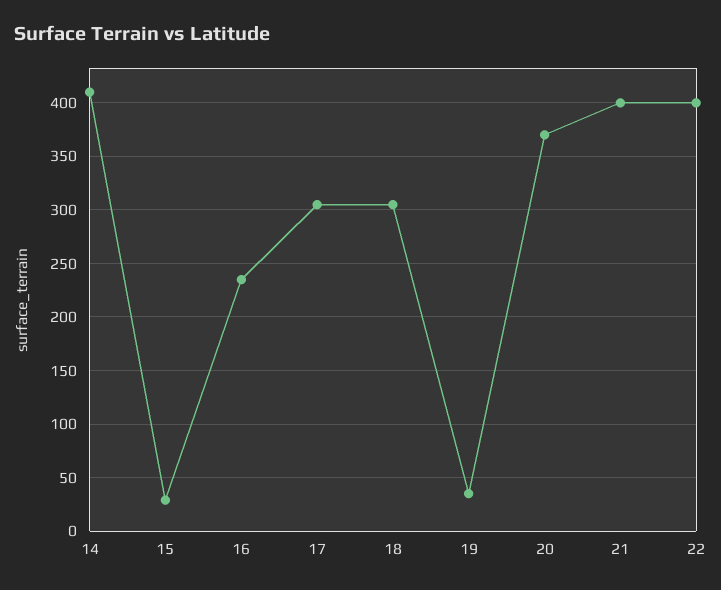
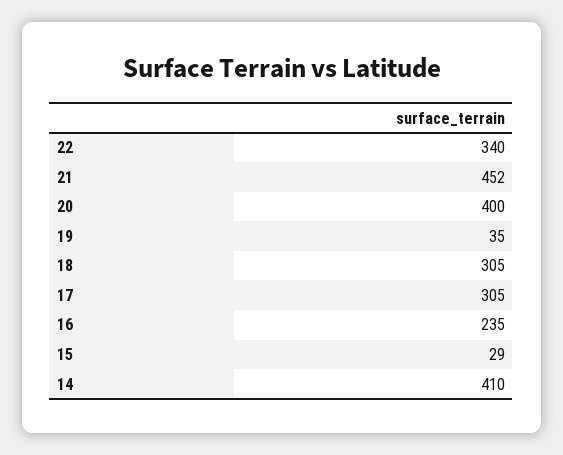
  {
    "14": 410,
    "15": 29,
    "16": 235,
    "17": 305,
    "18": 305,
    "19": 35,
-   "20": 370,
+   "20": 400,
-   "21": 400,
+   "21": 452,
-   "22": 400
+   "22": 340
  }

